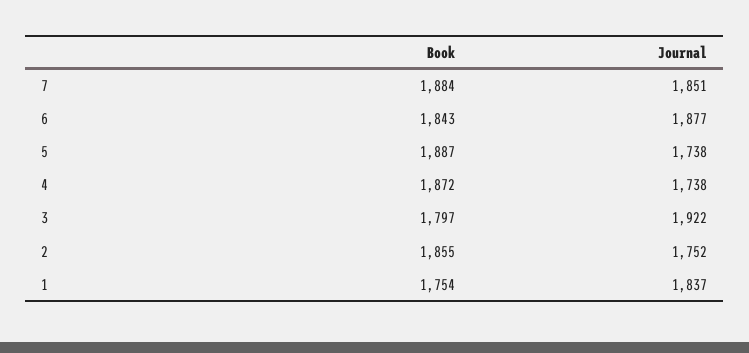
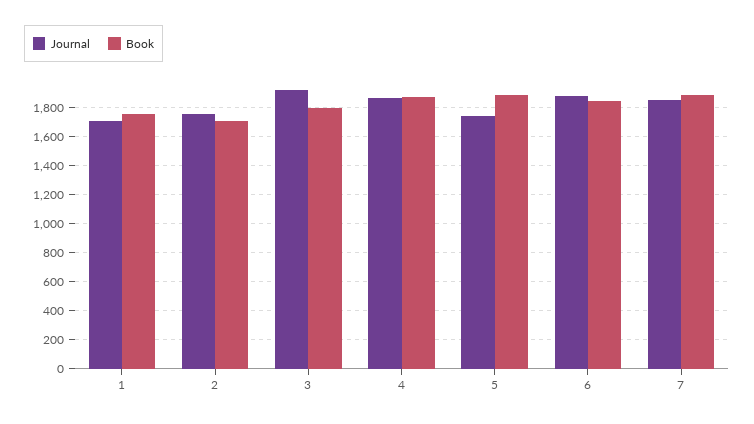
  {
    "Book": {
      "7": 1884,
      "6": 1843,
      "5": 1887,
      "4": 1872,
      "3": 1797,
-     "2": 1855,
+     "2": 1700,
      "1": 1754
    },
    "Journal": {
      "7": 1851,
      "6": 1877,
      "5": 1738,
-     "4": 1738,
+     "4": 1850,
      "3": 1922,
      "2": 1752,
-     "1": 1837
+     "1": 1700
    }
  }

